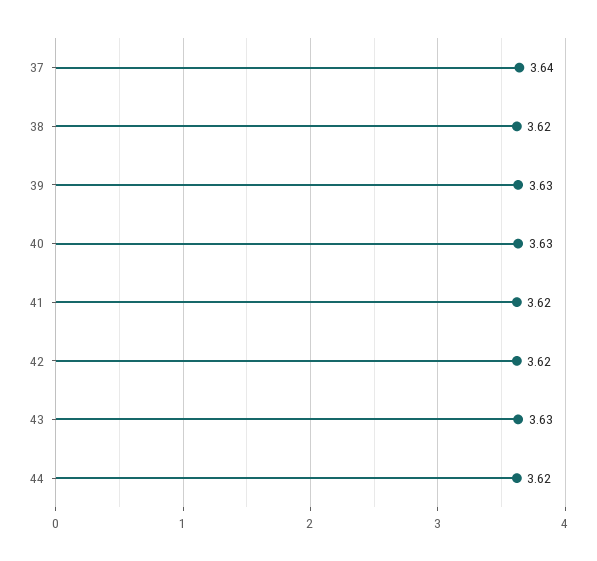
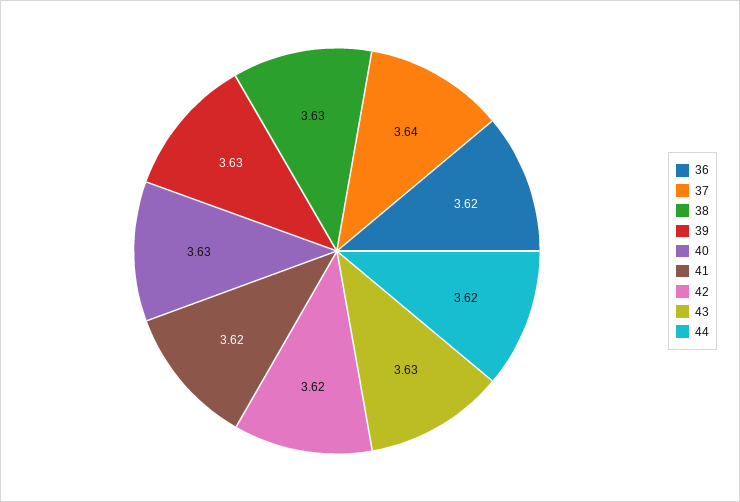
  {
    "37": 3.64,
-   "38": 3.62,
+   "38": 3.63,
    "39": 3.63,
    "40": 3.63,
    "41": 3.62,
    "42": 3.62,
    "43": 3.63,
-   "44": 3.62
+   "44": 3.62,
+   "36": 3.62
  }

